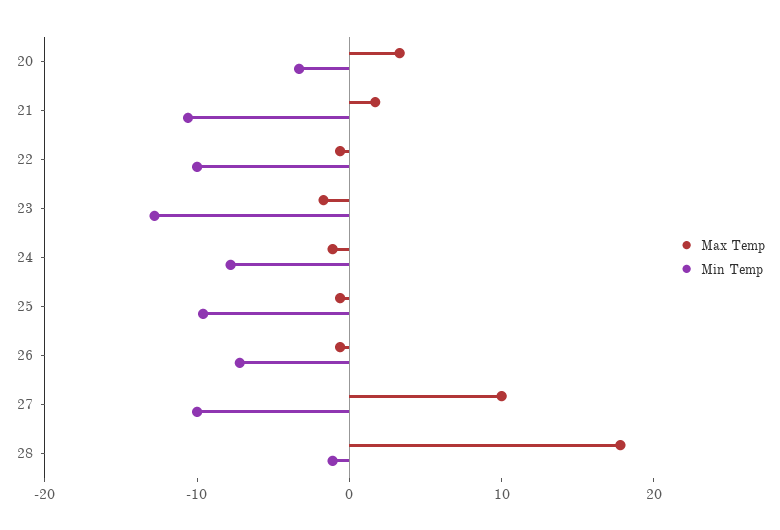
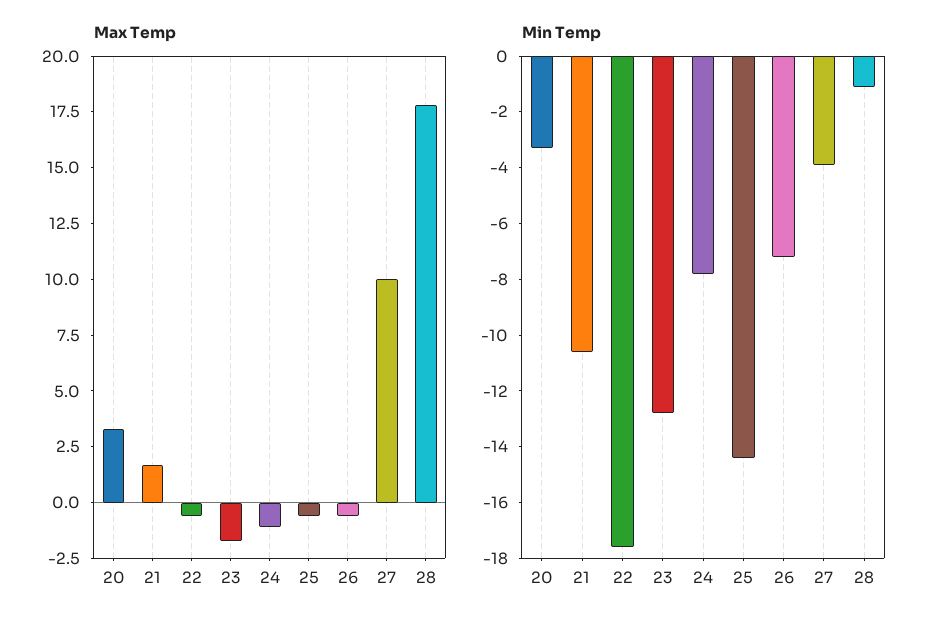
  {
    "Max Temp": {
      "20": 3.5,
      "21": 1.5,
      "22": -0.5,
      "23": -1.5,
      "24": -1,
      "25": -0.5,
      "26": -0.5,
      "27": 10,
      "28": 18
    },
    "Min Temp": {
      "20": -3.5,
      "21": -10.5,
-     "22": -10,
+     "22": -17.5,
      "23": -13,
      "24": -8,
-     "25": -10,
+     "25": -14.5,
      "26": -7,
-     "27": -10,
+     "27": -4,
      "28": -1
    }
  }

